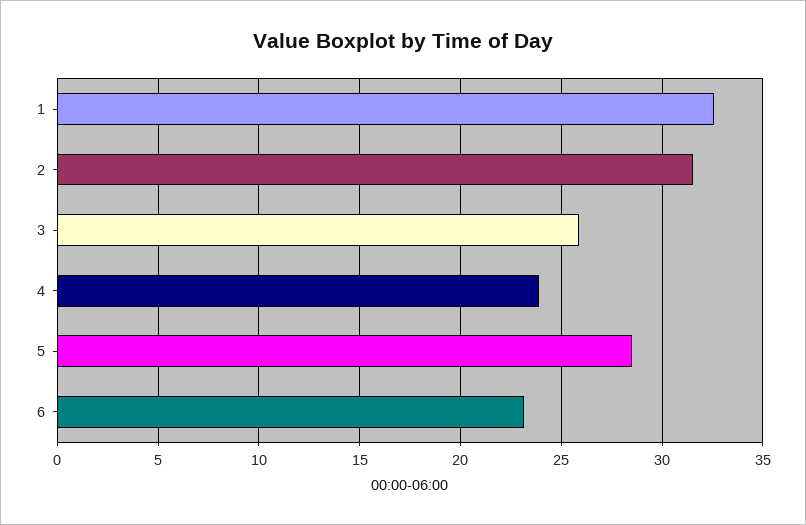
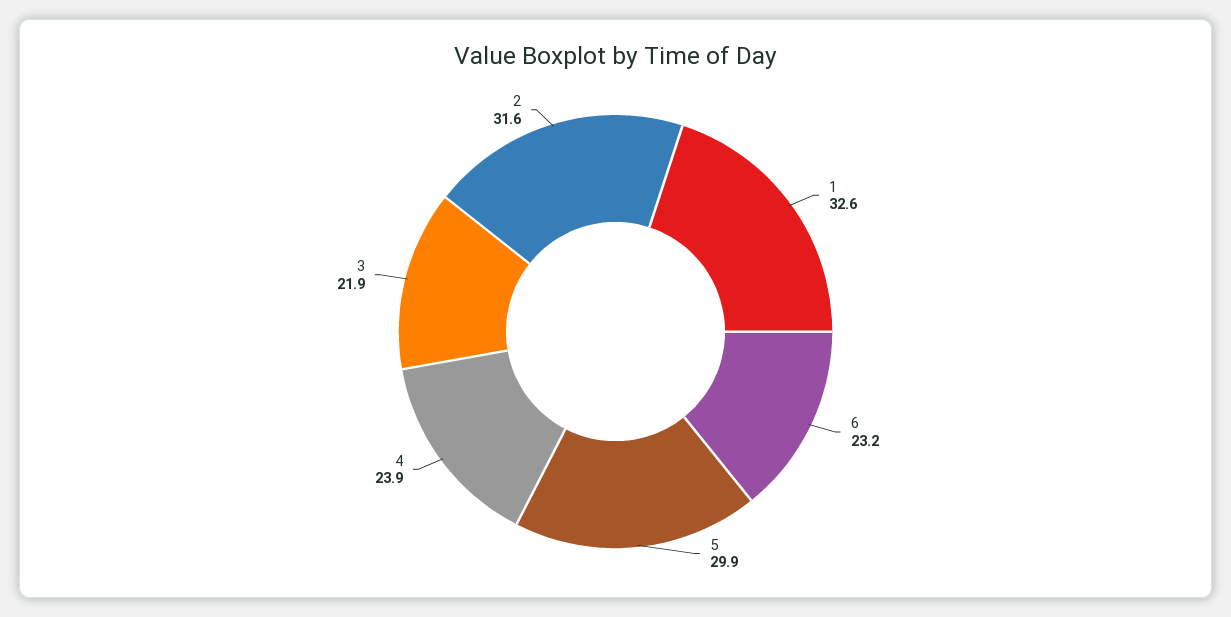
  {
    "1": 32.6,
    "2": 31.6,
-   "3": 26,
+   "3": 21.9,
    "4": 23.9,
-   "5": 28.5,
+   "5": 29.9,
    "6": 23.2
  }

